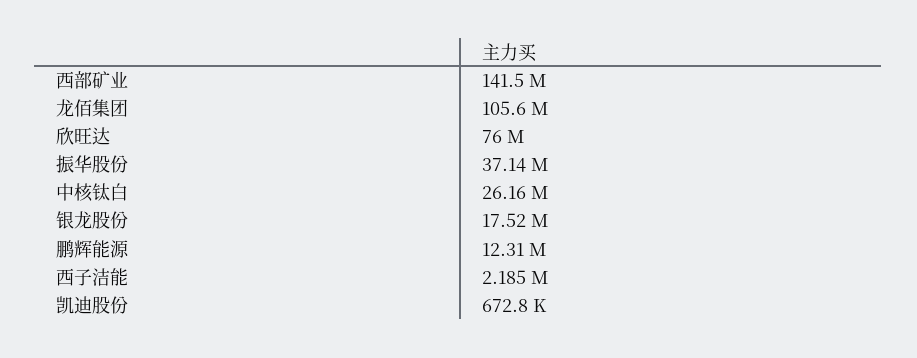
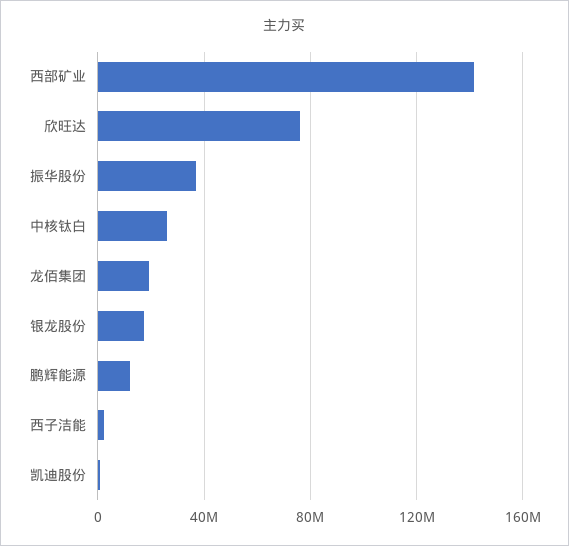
  {
    "西部矿业": 141500000,
-   "龙佰集团": 105600000,
+   "龙佰集团": 20000000,
    "欣旺达": 76000000,
    "振华股份": 37140000,
    "中核钛白": 26160000,
    "银龙股份": 17520000,
    "鹏辉能源": 12310000,
    "西子洁能": 2185000,
    "凯迪股份": 672800
  }

